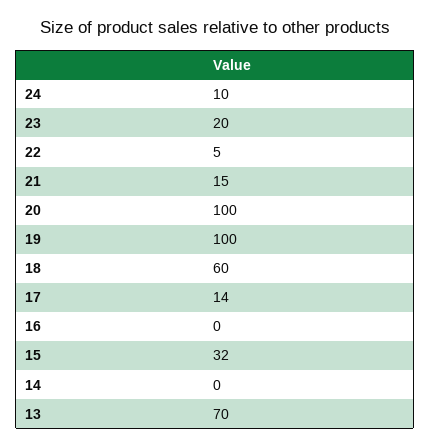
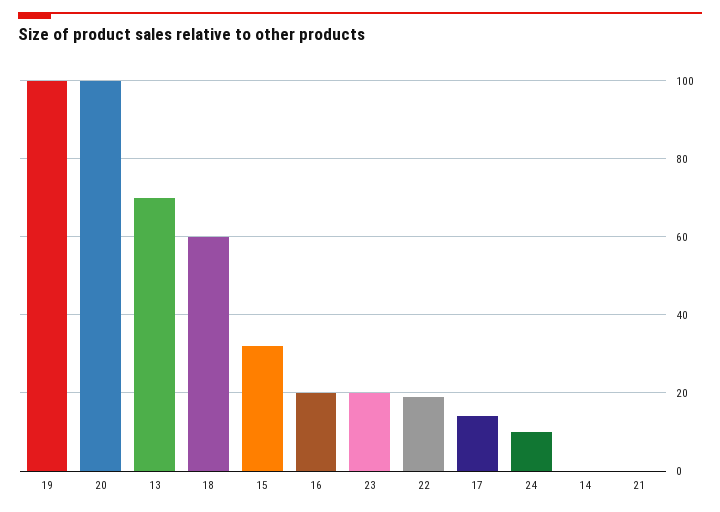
  {
    "24": 10,
    "23": 20,
-   "22": 5,
+   "22": 20,
-   "21": 15,
+   "21": 0,
    "20": 100,
    "19": 100,
    "18": 60,
    "17": 14,
-   "16": 0,
+   "16": 20,
    "15": 32,
    "14": 0,
    "13": 70
  }

